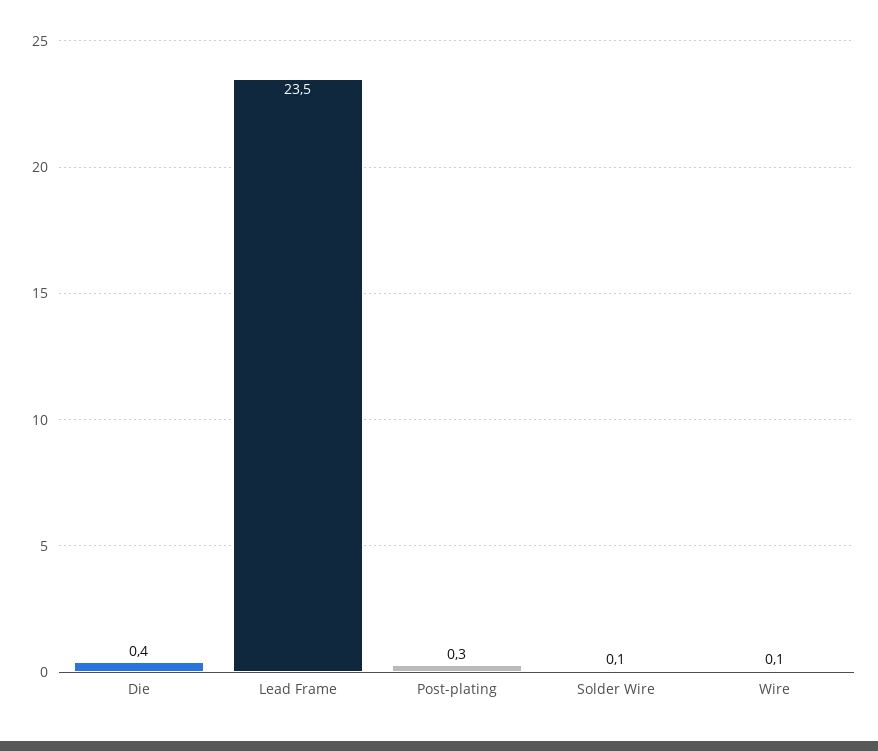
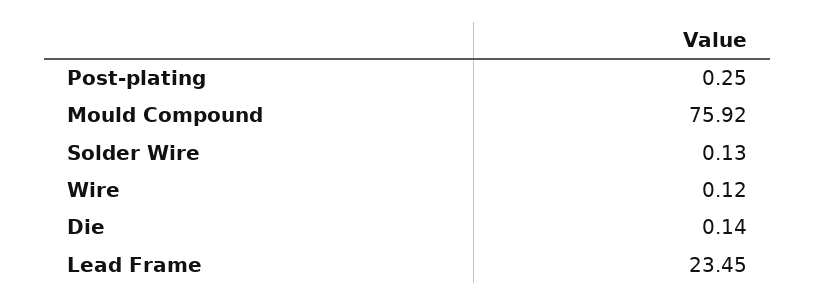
  {
-   "Die": 0.4,
+   "Die": 0.14,
    "Lead Frame": 23.45,
    "Post-plating": 0.25,
    "Solder Wire": 0.13,
-   "Wire": 0.12
+   "Wire": 0.12,
+   "Mould Compound": 75.92
  }

